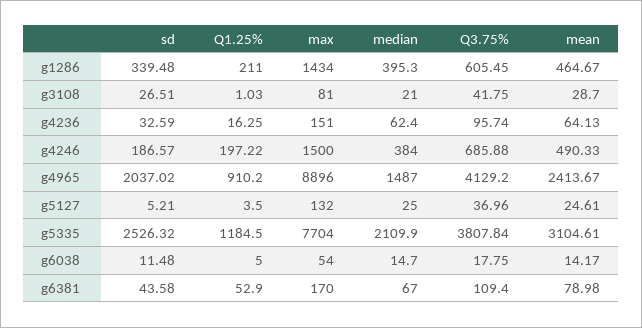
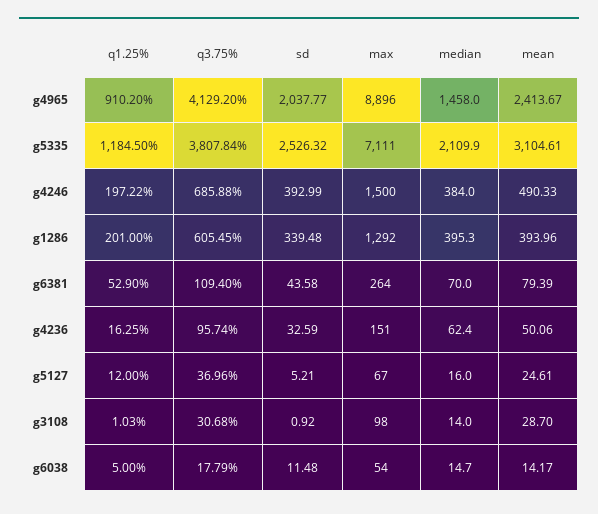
  {
    "sd": {
      "g1286": 339.48,
-     "g3108": 26.51,
+     "g3108": 0.92,
      "g4236": 32.59,
-     "g4246": 186.57,
+     "g4246": 392.99,
-     "g4965": 2037.02,
+     "g4965": 2037.77,
      "g5127": 5.21,
      "g5335": 2526.32,
      "g6038": 11.48,
      "g6381": 43.58
    },
    "Q1.25%": {
-     "g1286": 211,
+     "g1286": 201,
      "g3108": 1.03,
      "g4236": 16.25,
      "g4246": 197.22,
      "g4965": 910.2,
-     "g5127": 3.5,
+     "g5127": 12,
      "g5335": 1184.5,
      "g6038": 5,
      "g6381": 52.9
    },
    "max": {
-     "g1286": 1434,
+     "g1286": 1292,
-     "g3108": 81,
+     "g3108": 98,
      "g4236": 151,
      "g4246": 1500,
      "g4965": 8896,
-     "g5127": 132,
+     "g5127": 67,
-     "g5335": 7704,
+     "g5335": 7111,
      "g6038": 54,
-     "g6381": 170
+     "g6381": 264
    },
    "median": {
      "g1286": 395.3,
-     "g3108": 21,
+     "g3108": 14,
      "g4236": 62.4,
      "g4246": 384,
-     "g4965": 1487,
+     "g4965": 1458,
-     "g5127": 25,
+     "g5127": 16,
      "g5335": 2109.9,
      "g6038": 14.7,
-     "g6381": 67
+     "g6381": 70
    },
    "Q3.75%": {
      "g1286": 605.45,
-     "g3108": 41.75,
+     "g3108": 30.68,
      "g4236": 95.74,
      "g4246": 685.88,
      "g4965": 4129.2,
      "g5127": 36.96,
      "g5335": 3807.84,
-     "g6038": 17.75,
+     "g6038": 17.79,
      "g6381": 109.4
    },
    "mean": {
-     "g1286": 464.67,
+     "g1286": 393.96,
      "g3108": 28.7,
-     "g4236": 64.13,
+     "g4236": 50.06,
      "g4246": 490.33,
      "g4965": 2413.67,
      "g5127": 24.61,
      "g5335": 3104.61,
      "g6038": 14.17,
-     "g6381": 78.98
+     "g6381": 79.39
    }
  }

